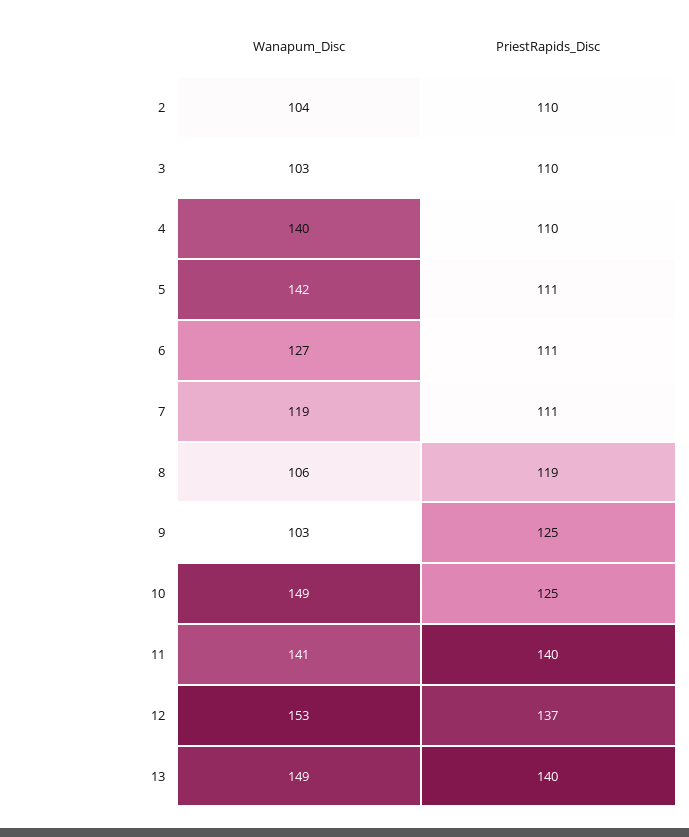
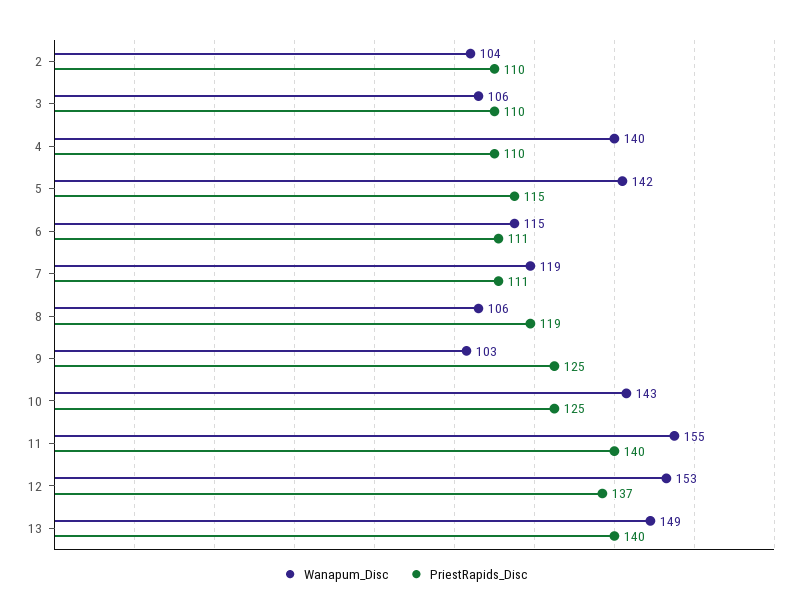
  {
    "Wanapum_Disc": {
      "2": 104,
-     "3": 103,
+     "3": 106,
      "4": 140,
      "5": 142,
-     "6": 127,
+     "6": 115,
      "7": 119,
      "8": 106,
      "9": 103,
-     "10": 149,
+     "10": 143,
-     "11": 141,
+     "11": 155,
      "12": 153,
      "13": 149
    },
    "PriestRapids_Disc": {
      "2": 110,
      "3": 110,
      "4": 110,
-     "5": 111,
+     "5": 115,
      "6": 111,
      "7": 111,
      "8": 119,
      "9": 125,
      "10": 125,
      "11": 140,
      "12": 137,
      "13": 140
    }
  }

